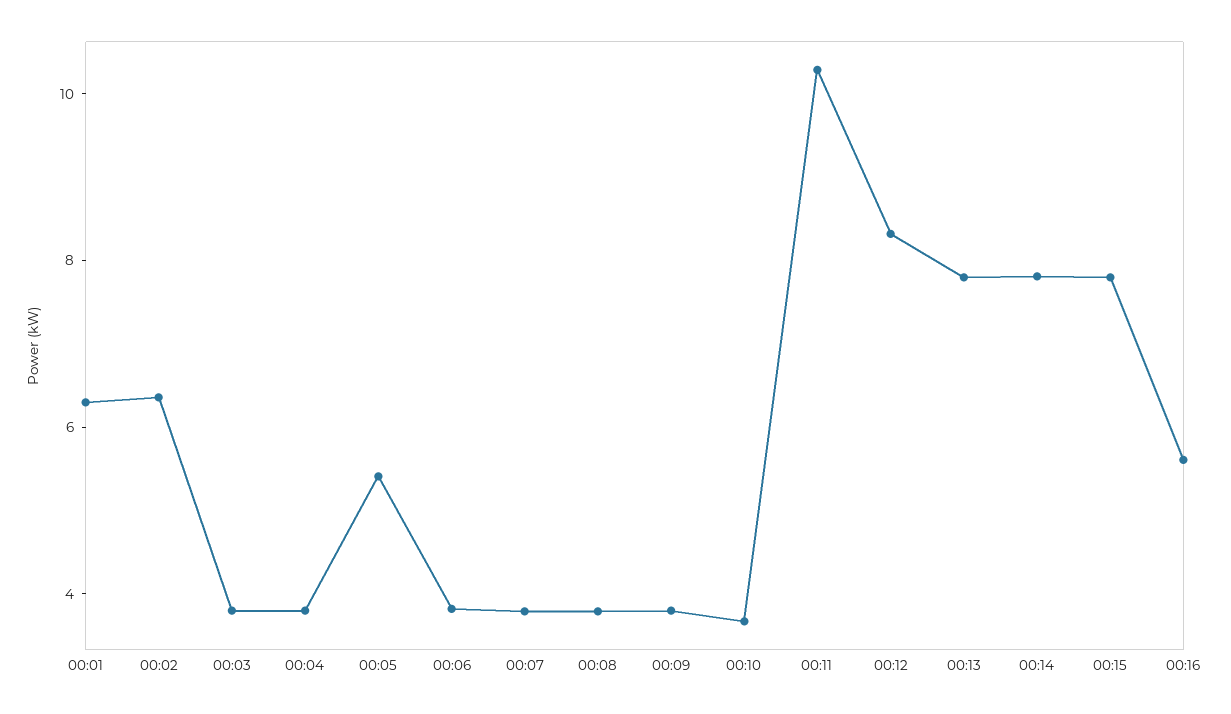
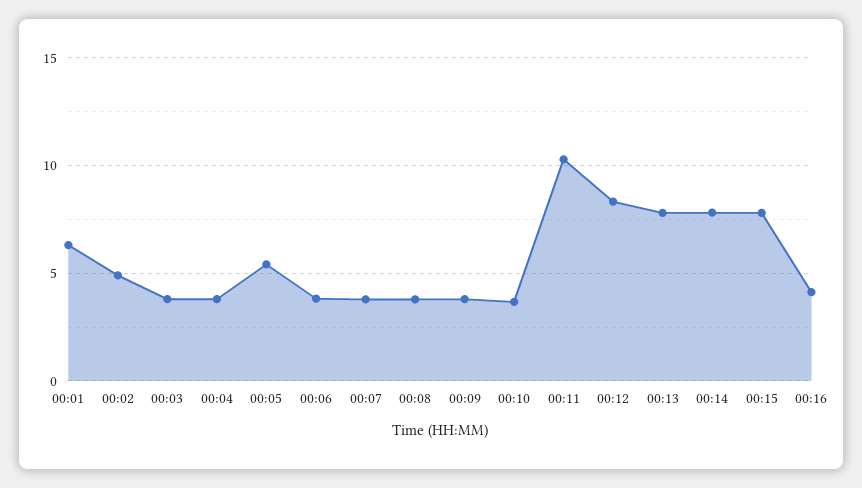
  {
    "00:01": 6.5,
-   "00:02": 6.5,
+   "00:02": 5,
    "00:03": 4,
    "00:04": 4,
    "00:05": 5.5,
    "00:06": 4,
    "00:07": 4,
    "00:08": 4,
    "00:09": 4,
    "00:10": 3.5,
    "00:11": 10.5,
    "00:12": 8.5,
    "00:13": 8,
    "00:14": 8,
    "00:15": 8,
-   "00:16": 5.5
+   "00:16": 4
  }

